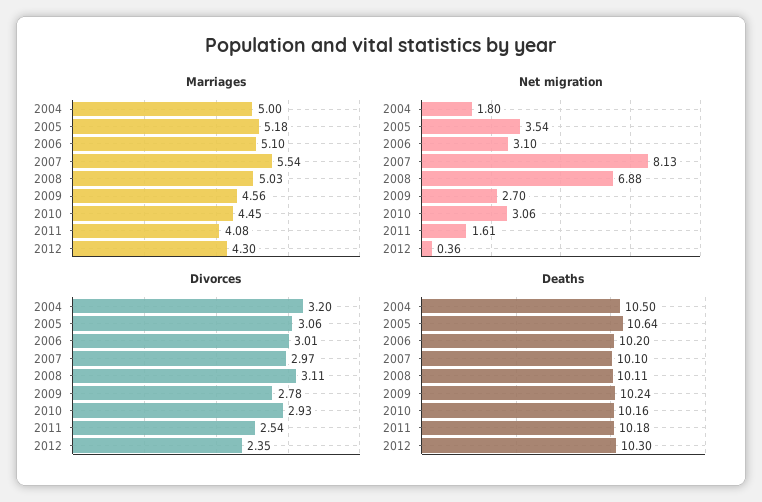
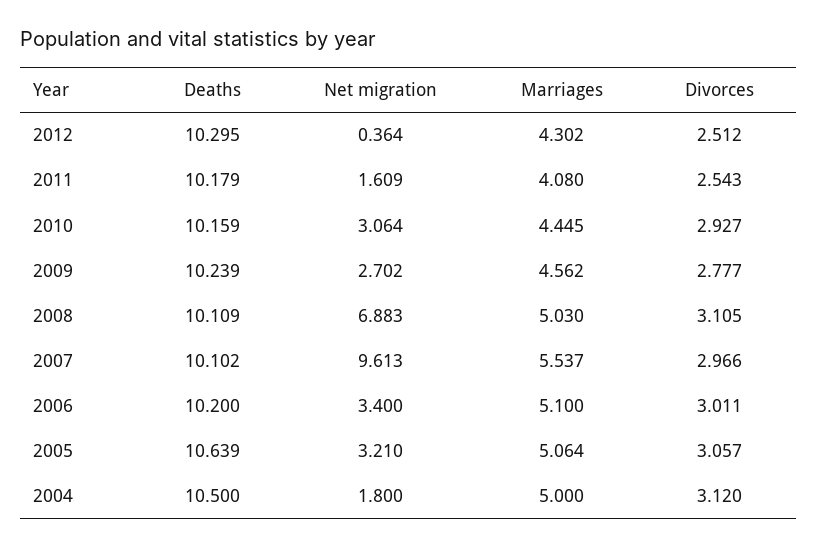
  {
    "Marriages": {
      "2004": 5,
-     "2005": 5.18,
+     "2005": 5.064,
      "2006": 5.1,
      "2007": 5.537,
      "2008": 5.03,
      "2009": 4.562,
      "2010": 4.445,
      "2011": 4.08,
      "2012": 4.302
    },
    "Net migration": {
      "2004": 1.8,
-     "2005": 3.54,
+     "2005": 3.21,
-     "2006": 3.1,
+     "2006": 3.4,
-     "2007": 8.13,
+     "2007": 9.613,
      "2008": 6.883,
      "2009": 2.702,
      "2010": 3.064,
      "2011": 1.609,
      "2012": 0.364
    },
    "Divorces": {
-     "2004": 3.2,
+     "2004": 3.12,
      "2005": 3.057,
      "2006": 3.011,
      "2007": 2.966,
      "2008": 3.105,
      "2009": 2.777,
      "2010": 2.927,
      "2011": 2.543,
-     "2012": 2.35
+     "2012": 2.512
    },
    "Deaths": {
      "2004": 10.5,
      "2005": 10.639,
      "2006": 10.2,
      "2007": 10.102,
      "2008": 10.109,
      "2009": 10.239,
      "2010": 10.159,
      "2011": 10.179,
      "2012": 10.295
    }
  }

